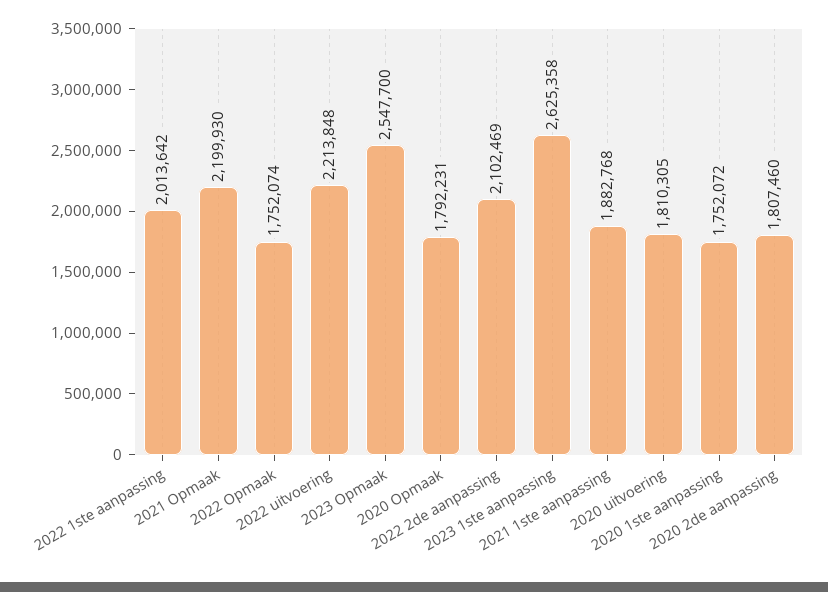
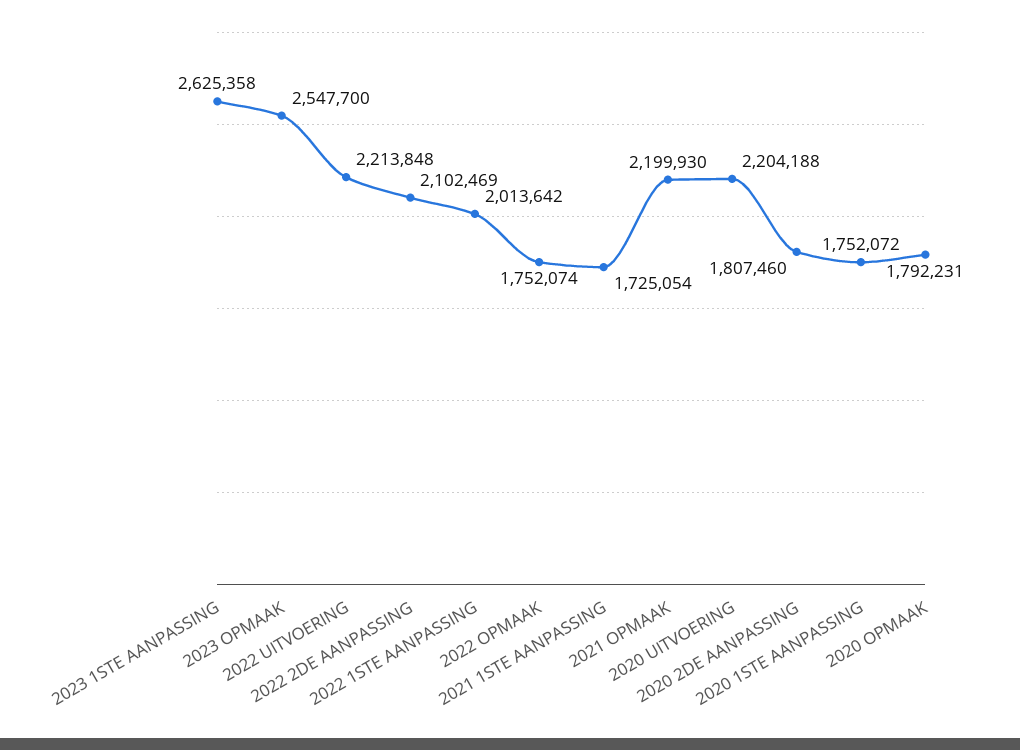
  {
    "2022 1ste aanpassing": 2013642,
    "2021 Opmaak": 2199930,
    "2022 Opmaak": 1752074,
    "2022 uitvoering": 2213848,
    "2023 Opmaak": 2547700,
    "2020 Opmaak": 1792231,
    "2022 2de aanpassing": 2102469,
    "2023 1ste aanpassing": 2625358,
-   "2021 1ste aanpassing": 1882768,
+   "2021 1ste aanpassing": 1725054,
-   "2020 uitvoering": 1810305,
+   "2020 uitvoering": 2204188,
    "2020 1ste aanpassing": 1752072,
    "2020 2de aanpassing": 1807460
  }

